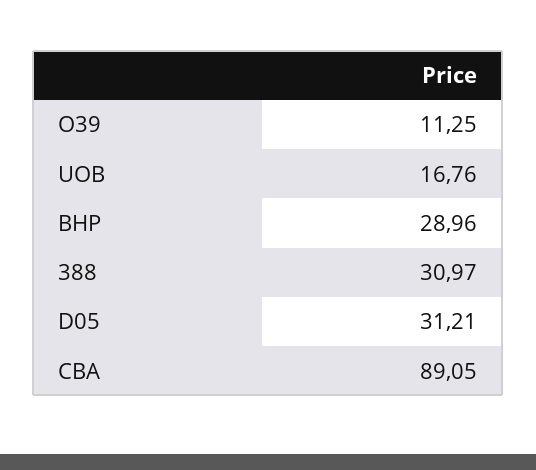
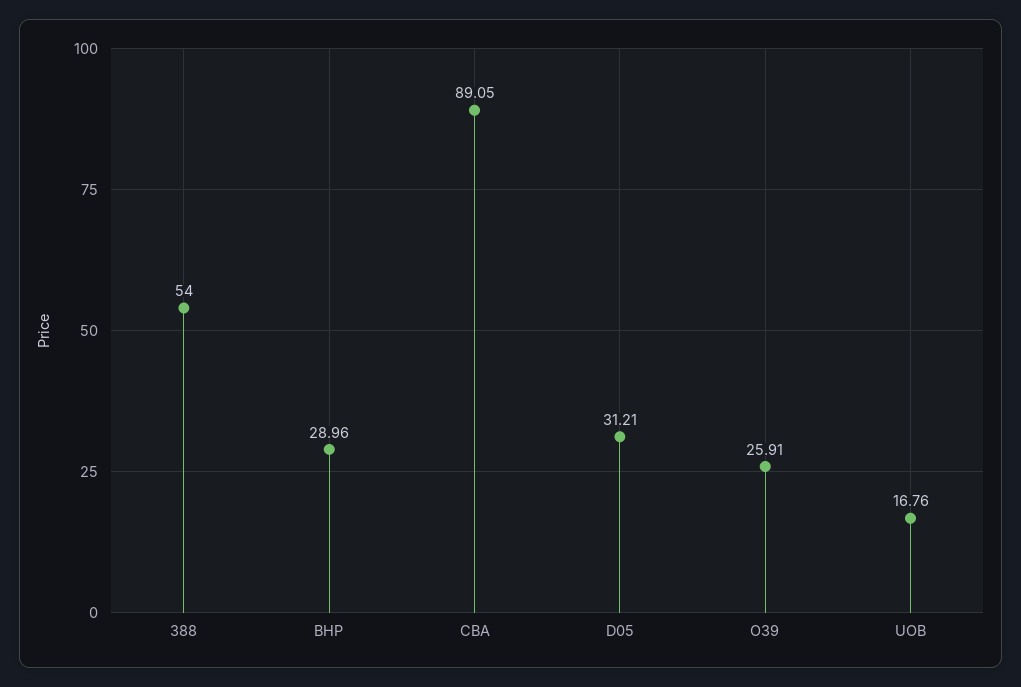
  {
-   "O39": 11.25,
+   "O39": 25.91,
    "UOB": 16.76,
    "BHP": 28.96,
-   "388": 30.97,
+   "388": 54,
    "D05": 31.21,
    "CBA": 89.05
  }

